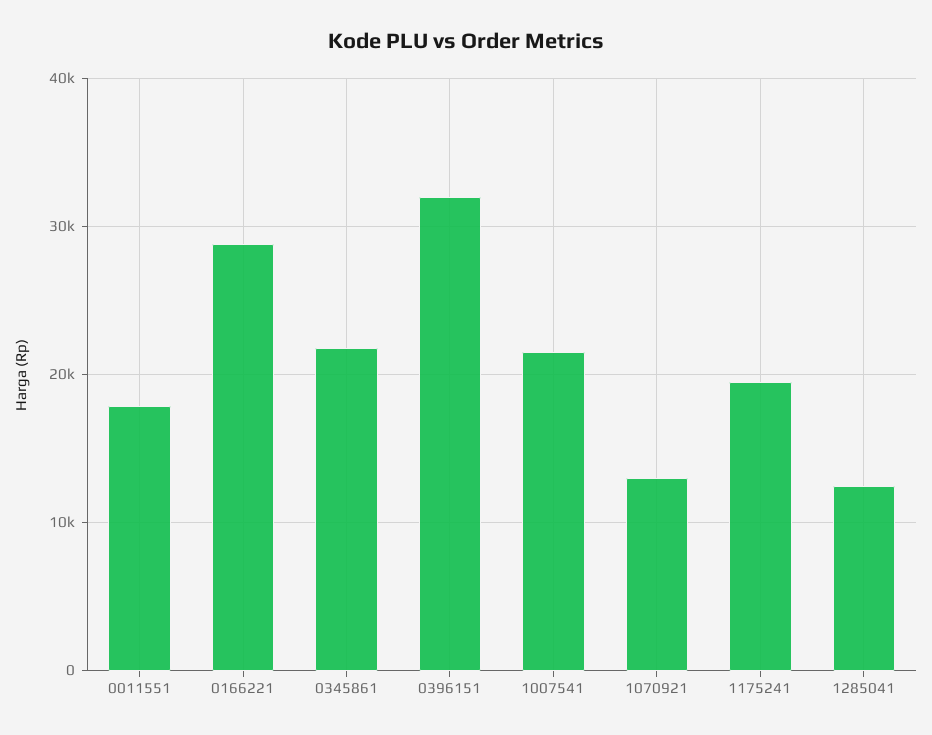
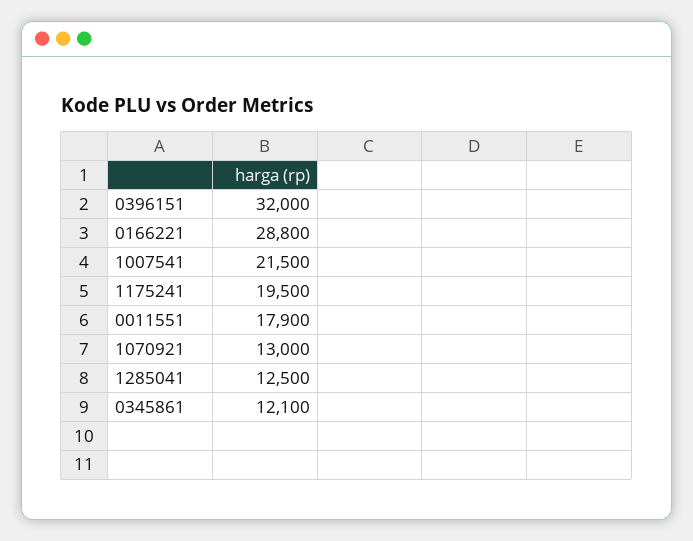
  {
    "0011551": 17900,
    "0166221": 28800,
-   "0345861": 22000,
+   "0345861": 12100,
    "0396151": 32000,
    "1007541": 21500,
    "1070921": 13000,
    "1175241": 19500,
    "1285041": 12500
  }

